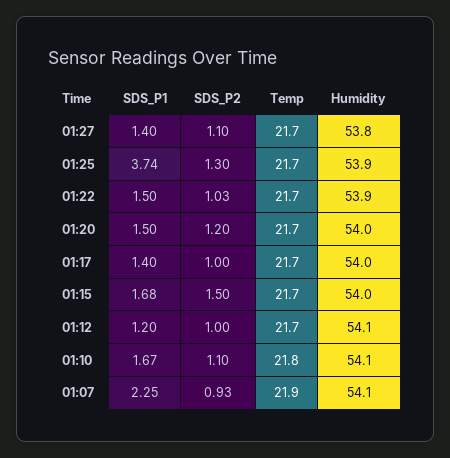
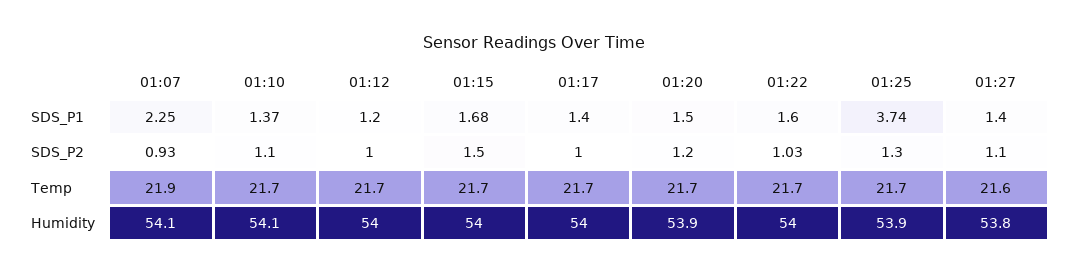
  {
    "SDS_P1": {
      "01:27": 1.4,
      "01:25": 3.74,
-     "01:22": 1.5,
+     "01:22": 1.6,
      "01:20": 1.5,
      "01:17": 1.4,
      "01:15": 1.68,
      "01:12": 1.2,
-     "01:10": 1.67,
+     "01:10": 1.37,
      "01:07": 2.25
    },
    "SDS_P2": {
      "01:27": 1.1,
      "01:25": 1.3,
      "01:22": 1.03,
      "01:20": 1.2,
      "01:17": 1,
      "01:15": 1.5,
      "01:12": 1,
      "01:10": 1.1,
      "01:07": 0.93
    },
    "Temp": {
-     "01:27": 21.7,
+     "01:27": 21.6,
      "01:25": 21.7,
      "01:22": 21.7,
      "01:20": 21.7,
      "01:17": 21.7,
      "01:15": 21.7,
      "01:12": 21.7,
-     "01:10": 21.8,
+     "01:10": 21.7,
      "01:07": 21.9
    },
    "Humidity": {
      "01:27": 53.8,
      "01:25": 53.9,
-     "01:22": 53.9,
+     "01:22": 54,
-     "01:20": 54,
+     "01:20": 53.9,
      "01:17": 54,
      "01:15": 54,
-     "01:12": 54.1,
+     "01:12": 54,
      "01:10": 54.1,
      "01:07": 54.1
    }
  }

